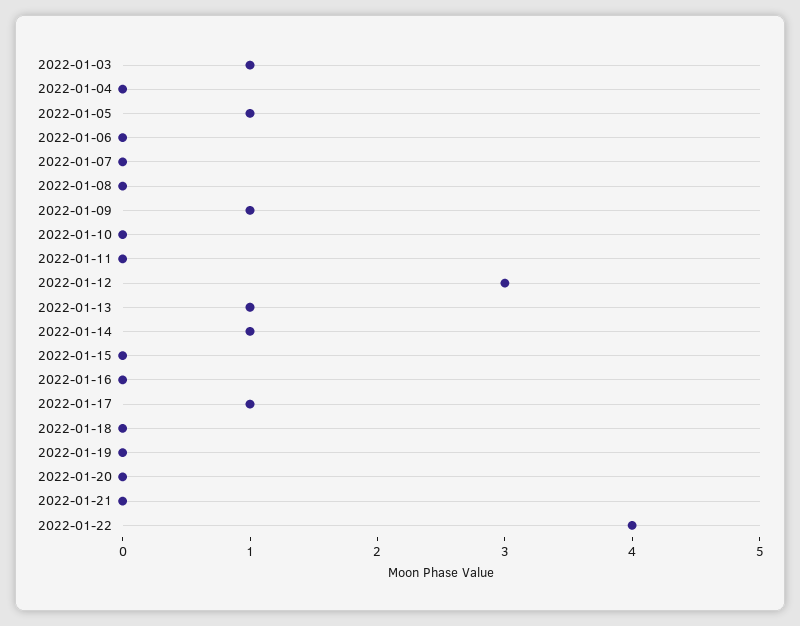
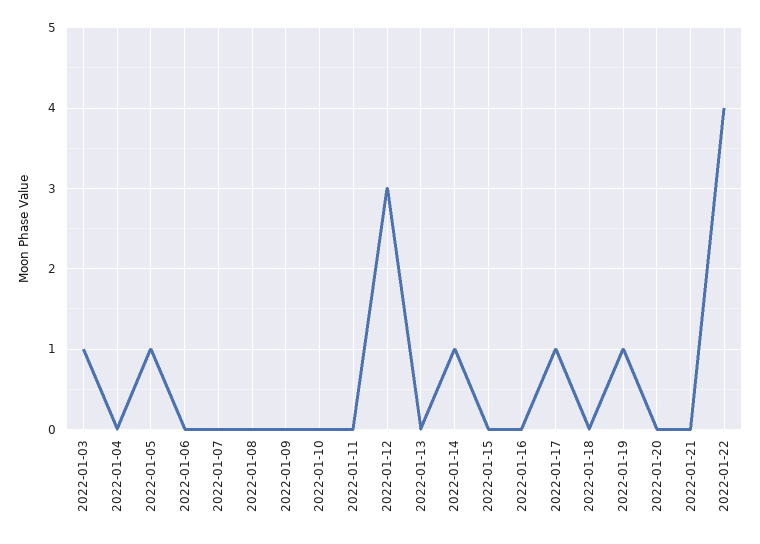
  {
    "2022-01-03": 1,
    "2022-01-04": 0,
    "2022-01-05": 1,
    "2022-01-06": 0,
    "2022-01-07": 0,
    "2022-01-08": 0,
-   "2022-01-09": 1,
+   "2022-01-09": 0,
    "2022-01-10": 0,
    "2022-01-11": 0,
    "2022-01-12": 3,
-   "2022-01-13": 1,
+   "2022-01-13": 0,
    "2022-01-14": 1,
    "2022-01-15": 0,
    "2022-01-16": 0,
    "2022-01-17": 1,
    "2022-01-18": 0,
-   "2022-01-19": 0,
+   "2022-01-19": 1,
    "2022-01-20": 0,
    "2022-01-21": 0,
    "2022-01-22": 4
  }

